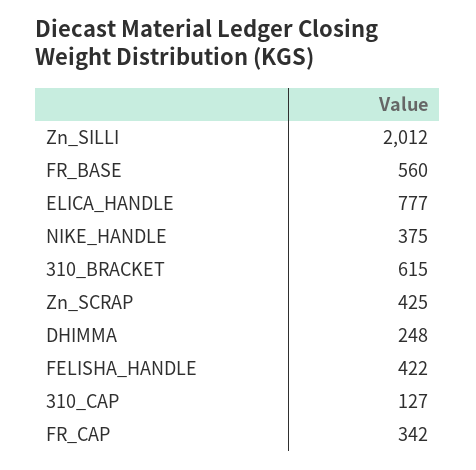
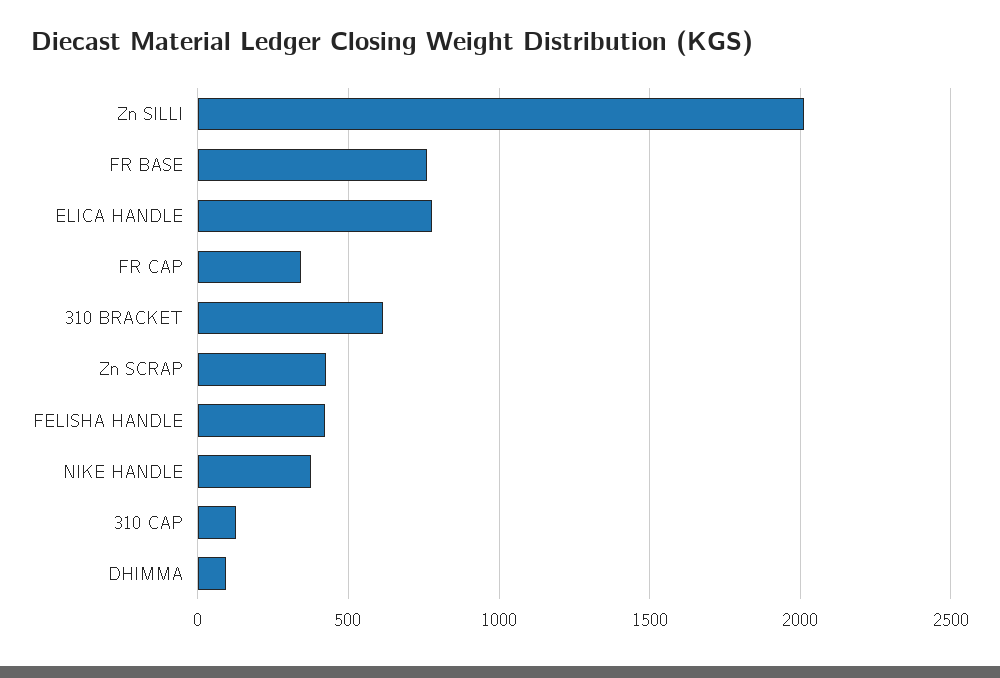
  {
    "Zn_SILLI": 2012,
-   "FR_BASE": 560,
+   "FR_BASE": 750,
    "ELICA_HANDLE": 777,
    "NIKE_HANDLE": 375,
    "310_BRACKET": 615,
    "Zn_SCRAP": 425,
-   "DHIMMA": 248,
+   "DHIMMA": 100,
    "FELISHA_HANDLE": 422,
    "310_CAP": 127,
    "FR_CAP": 342
  }

